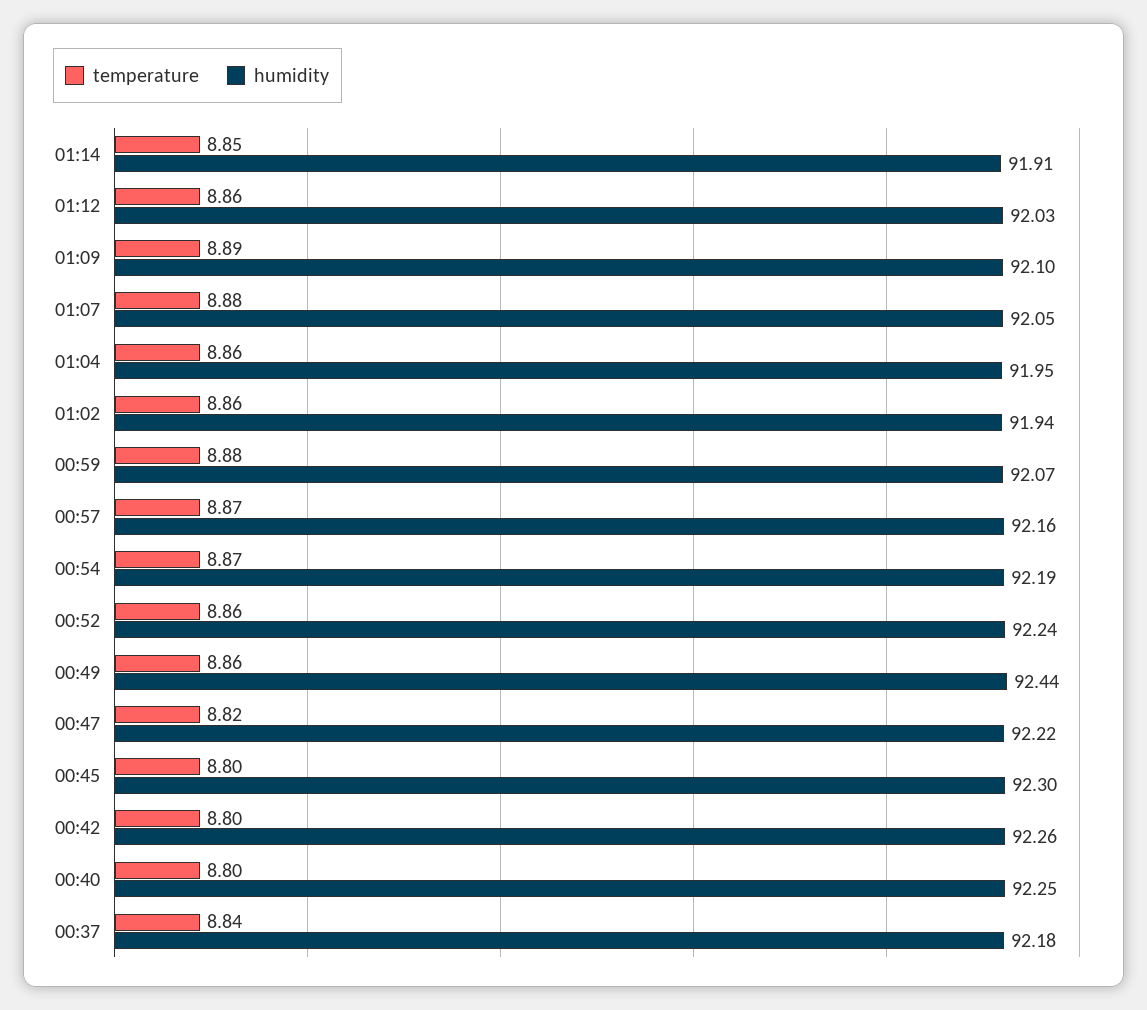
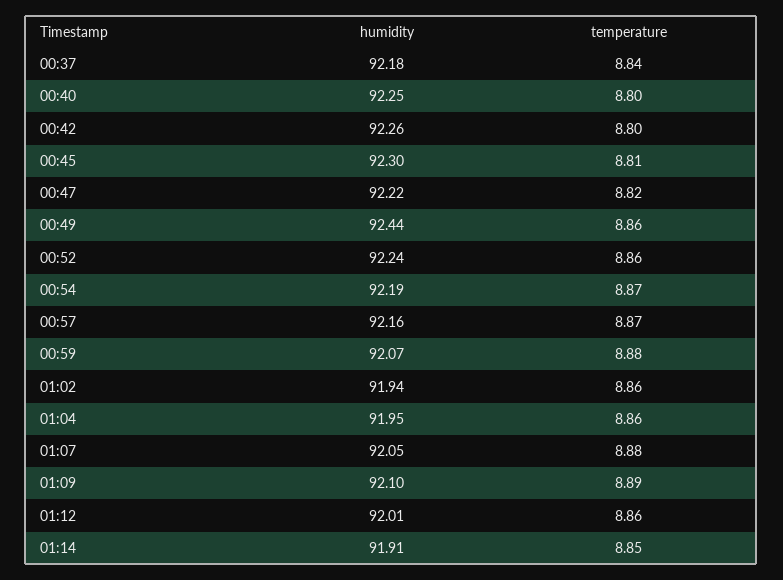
  {
    "temperature": {
      "01:14": 8.85,
      "01:12": 8.86,
      "01:09": 8.89,
      "01:07": 8.88,
      "01:04": 8.86,
      "01:02": 8.86,
      "00:59": 8.88,
      "00:57": 8.87,
      "00:54": 8.87,
      "00:52": 8.86,
      "00:49": 8.86,
      "00:47": 8.82,
-     "00:45": 8.8,
+     "00:45": 8.81,
      "00:42": 8.8,
      "00:40": 8.8,
      "00:37": 8.84
    },
    "humidity": {
      "01:14": 91.91,
-     "01:12": 92.03,
+     "01:12": 92.01,
      "01:09": 92.1,
      "01:07": 92.05,
      "01:04": 91.95,
      "01:02": 91.94,
      "00:59": 92.07,
      "00:57": 92.16,
      "00:54": 92.19,
      "00:52": 92.24,
      "00:49": 92.44,
      "00:47": 92.22,
      "00:45": 92.3,
      "00:42": 92.26,
      "00:40": 92.25,
      "00:37": 92.18
    }
  }

